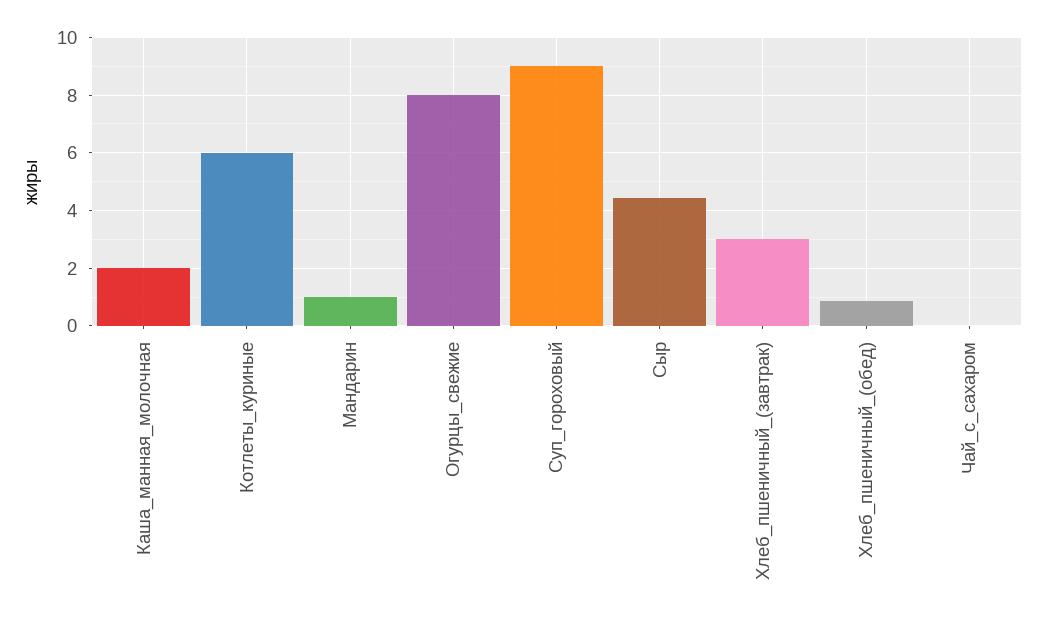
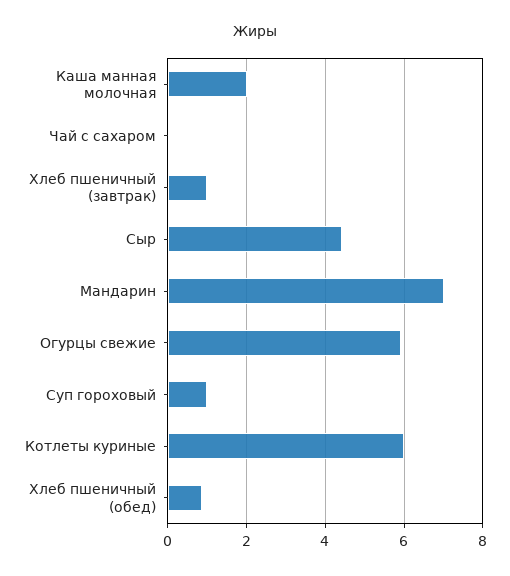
  {
    "Каша_манная_молочная": 2,
    "Котлеты_куриные": 6,
-   "Мандарин": 1,
+   "Мандарин": 7,
-   "Огурцы_свежие": 8,
+   "Огурцы_свежие": 6,
-   "Суп_гороховый": 9,
+   "Суп_гороховый": 1,
    "Сыр": 4.4,
-   "Хлеб_пшеничный_(завтрак)": 3,
+   "Хлеб_пшеничный_(завтрак)": 1,
    "Хлеб_пшеничный_(обед)": 0.8,
    "Чай_с_сахаром": 0
  }

